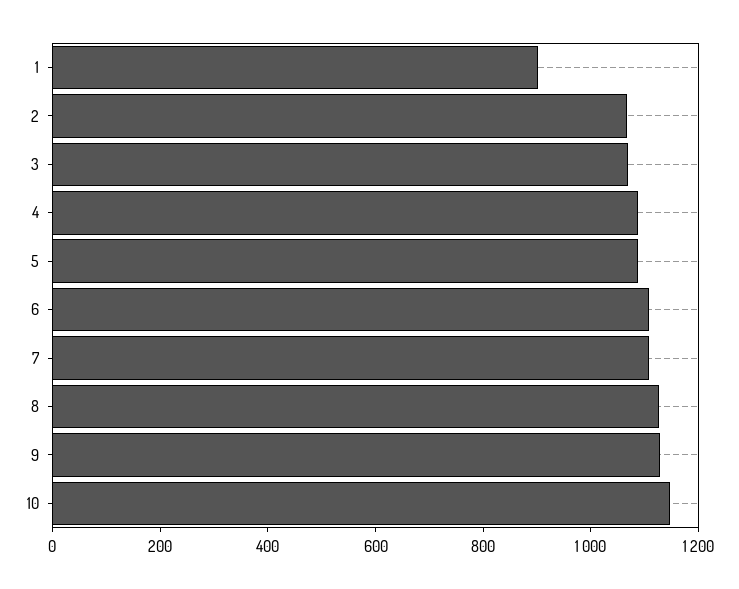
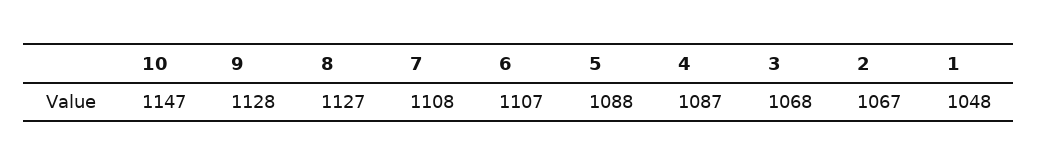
  {
-   "1": 900,
+   "1": 1048,
    "2": 1067,
    "3": 1068,
    "4": 1087,
    "5": 1088,
    "6": 1107,
    "7": 1108,
    "8": 1127,
    "9": 1128,
    "10": 1147
  }

